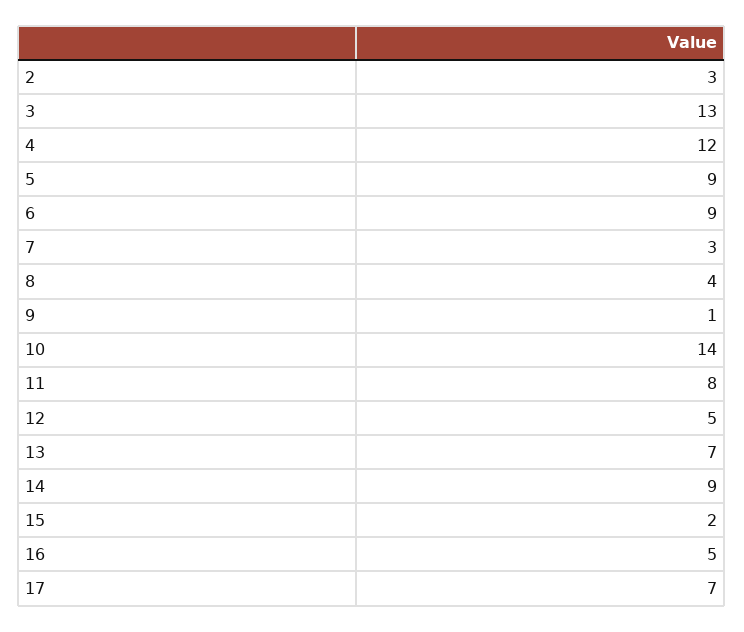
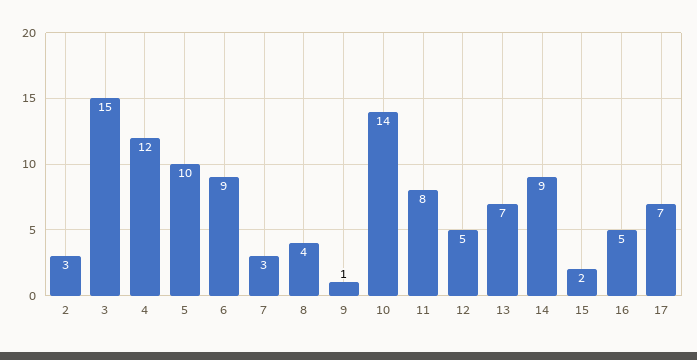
  {
    "2": 3,
-   "3": 13,
+   "3": 15,
    "4": 12,
-   "5": 9,
+   "5": 10,
    "6": 9,
    "7": 3,
    "8": 4,
    "9": 1,
    "10": 14,
    "11": 8,
    "12": 5,
    "13": 7,
    "14": 9,
    "15": 2,
    "16": 5,
    "17": 7
  }

